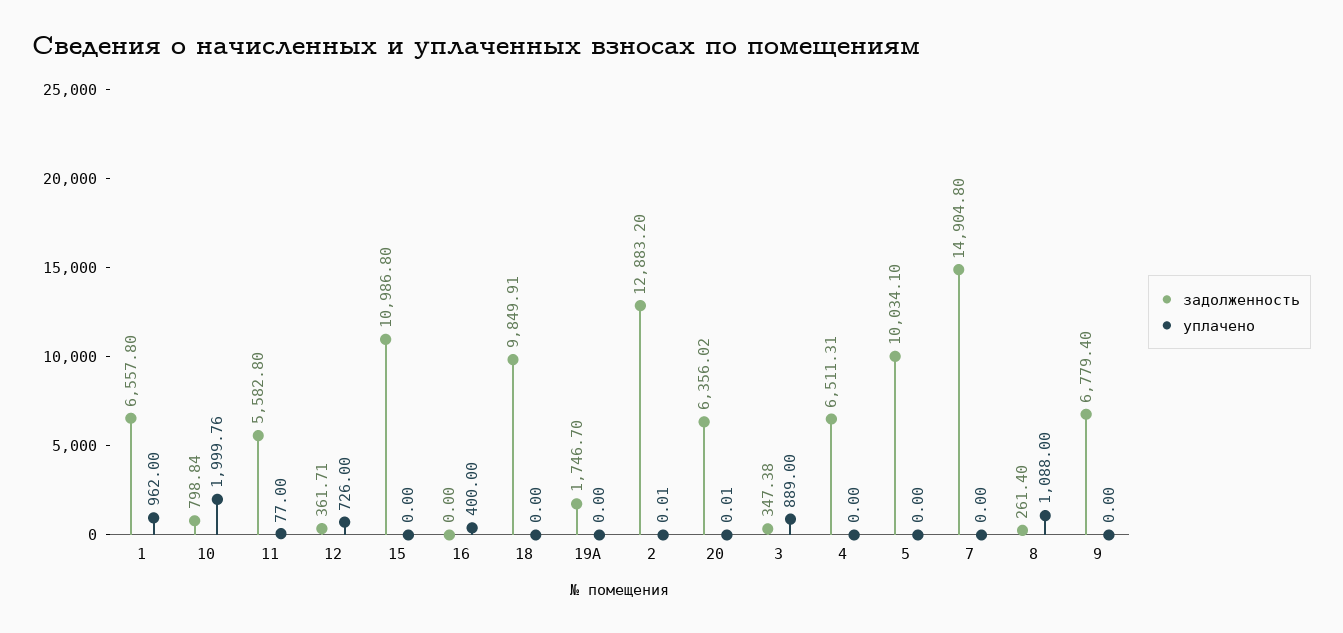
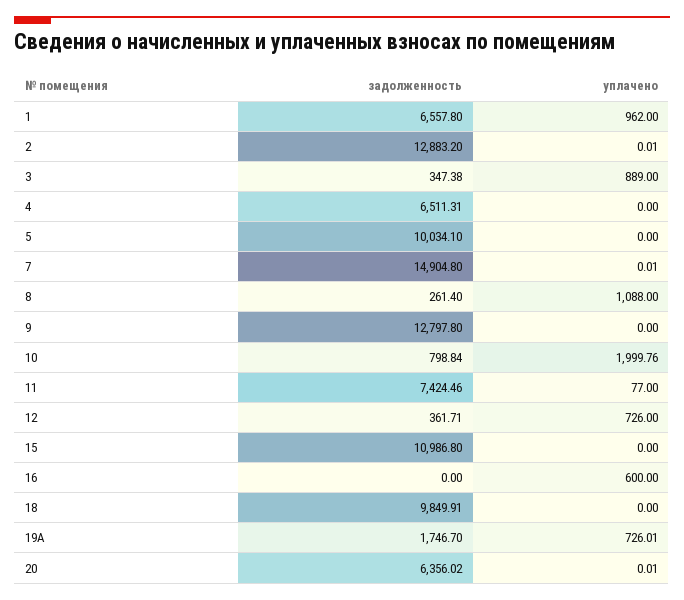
  {
    "задолженность": {
      "1": 6557.8,
      "10": 798.84,
-     "11": 5582.8,
+     "11": 7424.46,
      "12": 361.71,
      "15": 10986.8,
      "16": 0,
      "18": 9849.91,
      "19А": 1746.7,
      "2": 12883.2,
      "20": 6356.02,
      "3": 347.38,
      "4": 6511.31,
      "5": 10034.1,
      "7": 14904.8,
      "8": 261.4,
-     "9": 6779.4
+     "9": 12797.8
    },
    "уплачено": {
      "1": 962,
      "10": 1999.76,
      "11": 77,
      "12": 726,
      "15": 0,
-     "16": 400,
+     "16": 600,
      "18": 0,
-     "19А": 0,
+     "19А": 726.01,
      "2": 0.01,
      "20": 0.01,
      "3": 889,
      "4": 0,
      "5": 0,
-     "7": 0,
+     "7": 0.01,
      "8": 1088,
      "9": 0
    }
  }

